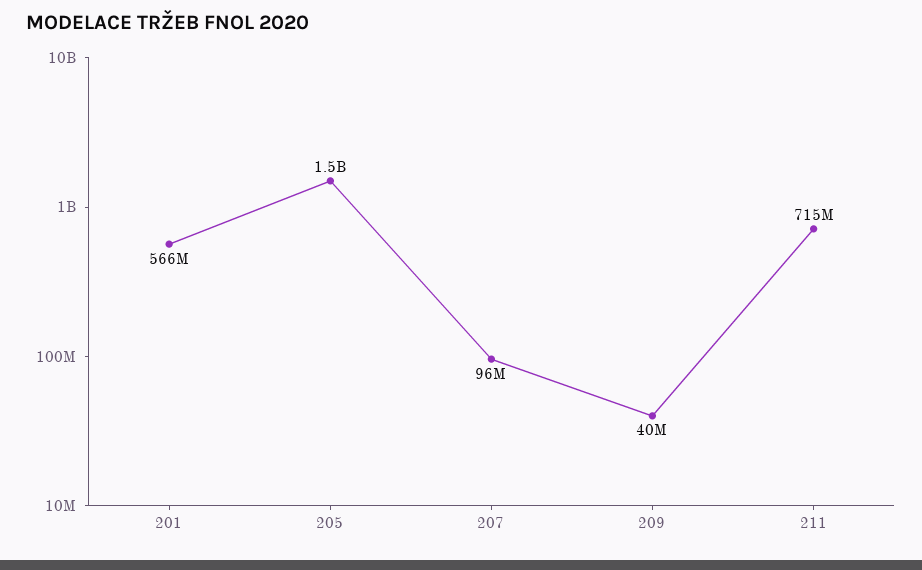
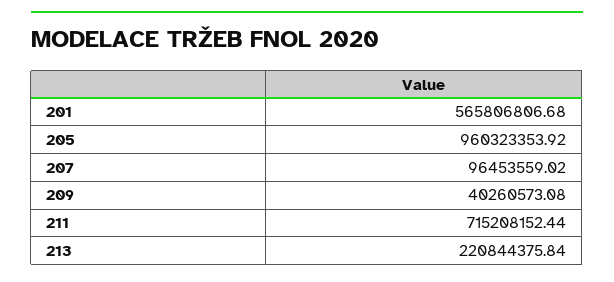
  {
    "201": 565806806.68,
-   "205": 1500000000,
+   "205": 960323353.92,
    "207": 96453559.02,
    "209": 40260573.08,
-   "211": 715208152.44
+   "211": 715208152.44,
+   "213": 220844375.84
  }

